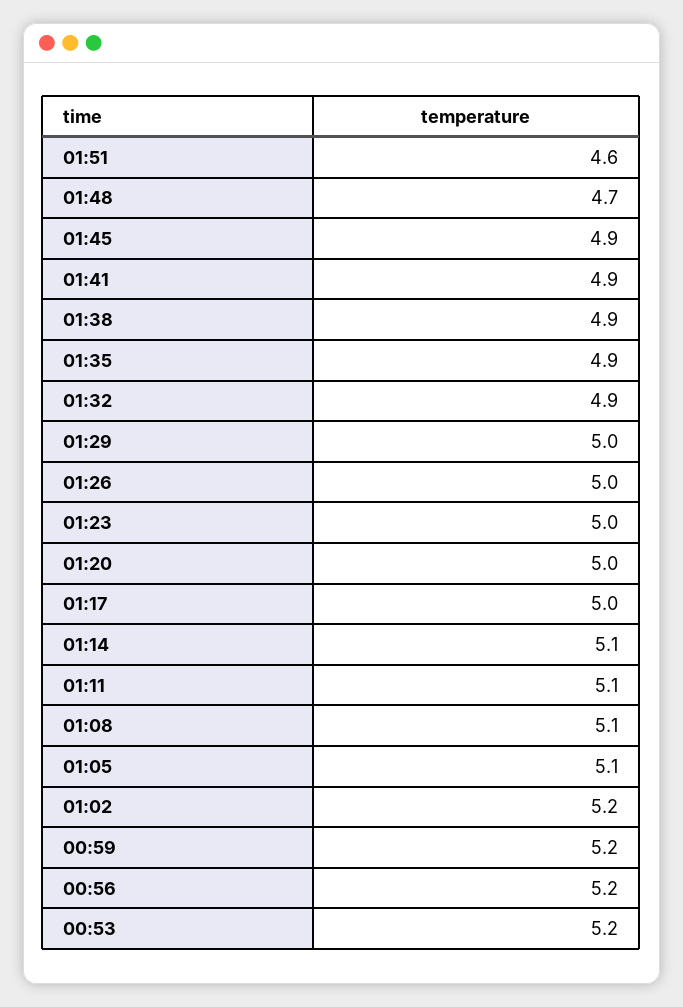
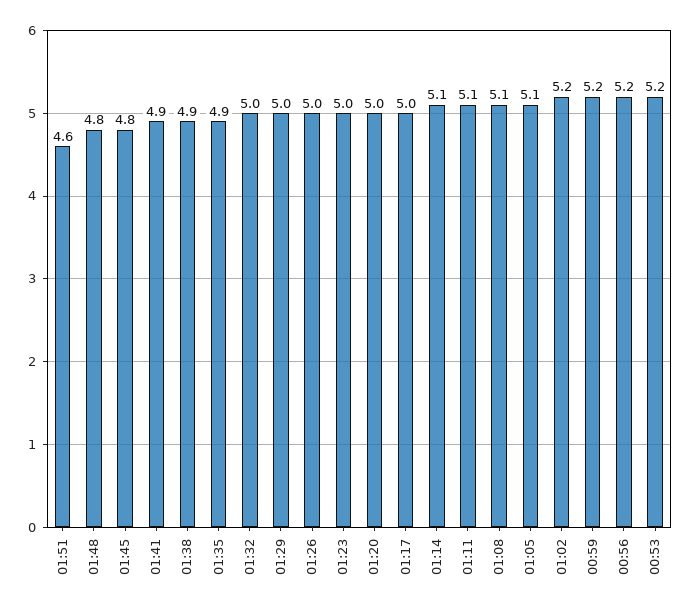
  {
    "01:51": 4.6,
-   "01:48": 4.7,
+   "01:48": 4.8,
-   "01:45": 4.9,
+   "01:45": 4.8,
    "01:41": 4.9,
    "01:38": 4.9,
    "01:35": 4.9,
-   "01:32": 4.9,
+   "01:32": 5,
    "01:29": 5,
    "01:26": 5,
    "01:23": 5,
    "01:20": 5,
    "01:17": 5,
    "01:14": 5.1,
    "01:11": 5.1,
    "01:08": 5.1,
    "01:05": 5.1,
    "01:02": 5.2,
    "00:59": 5.2,
    "00:56": 5.2,
    "00:53": 5.2
  }

